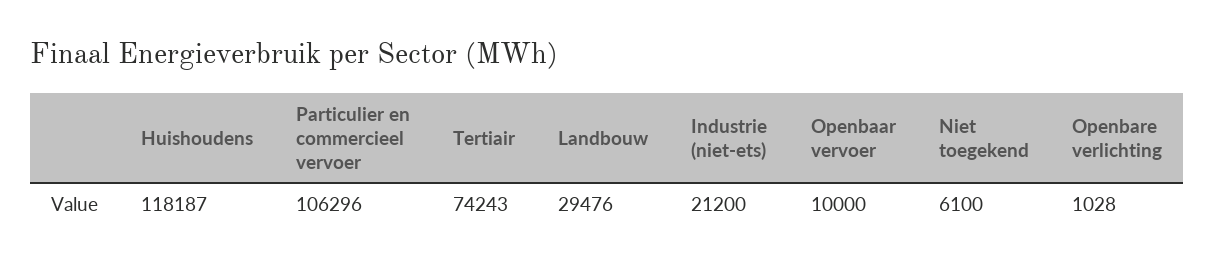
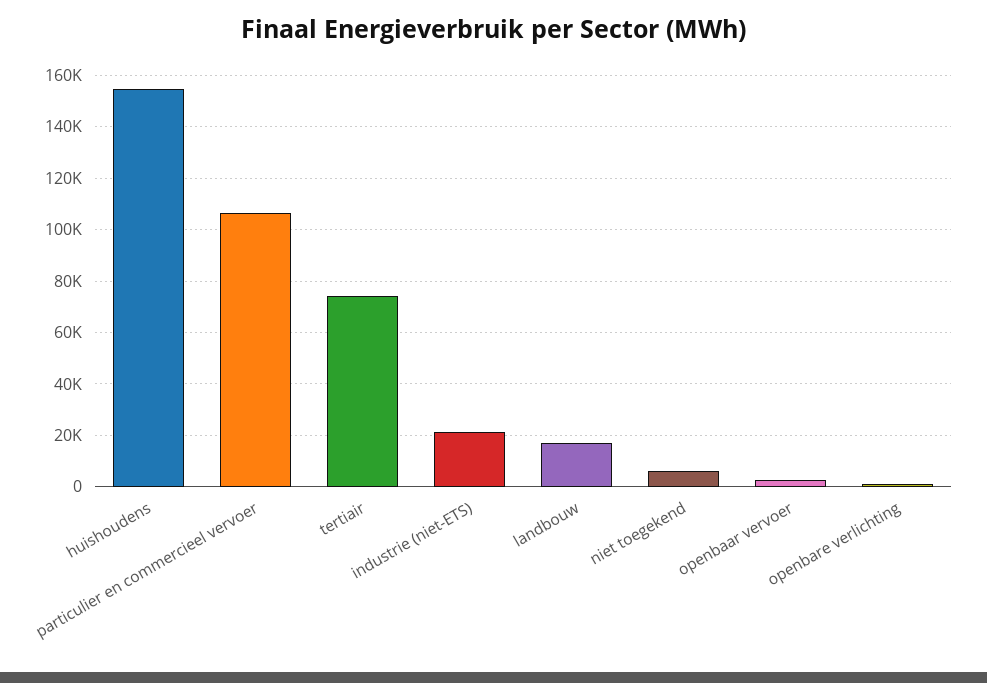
  {
-   "Huishoudens": 118187,
+   "Huishoudens": 155000,
    "Particulier en commercieel vervoer": 106296,
    "Tertiair": 74243,
-   "Landbouw": 29476,
+   "Landbouw": 17500,
    "Industrie (niet-ets)": 21200,
-   "Openbaar vervoer": 10000,
+   "Openbaar vervoer": 2500,
    "Niet toegekend": 6100,
    "Openbare verlichting": 1028
  }

